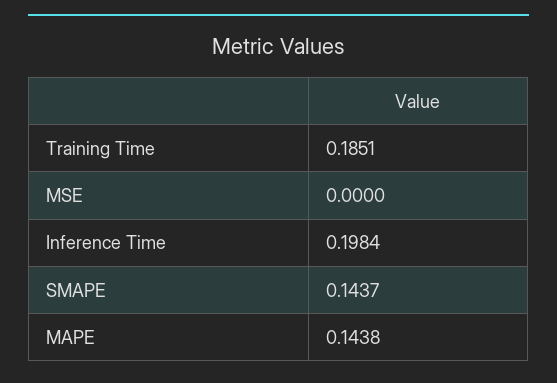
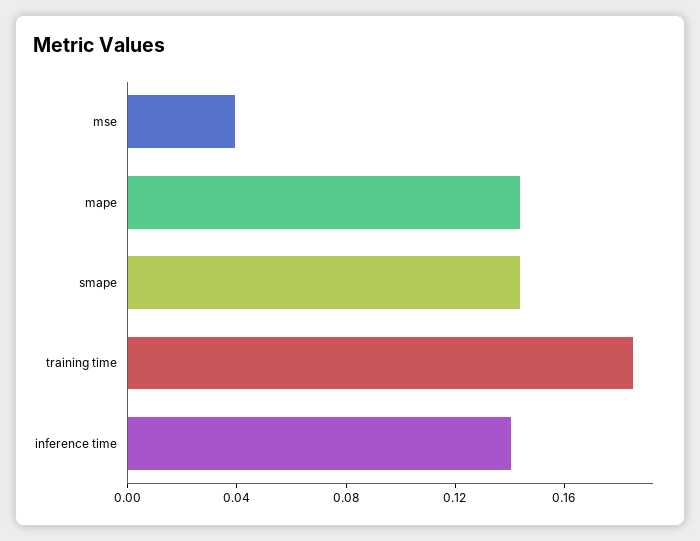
  {
    "Training Time": 0.1851,
-   "MSE": 0,
+   "MSE": 0.04,
-   "Inference Time": 0.1984,
+   "Inference Time": 0.14,
    "SMAPE": 0.1437,
    "MAPE": 0.1438
  }

